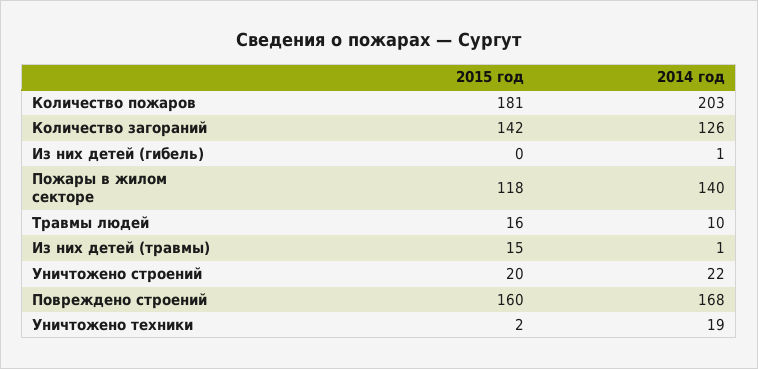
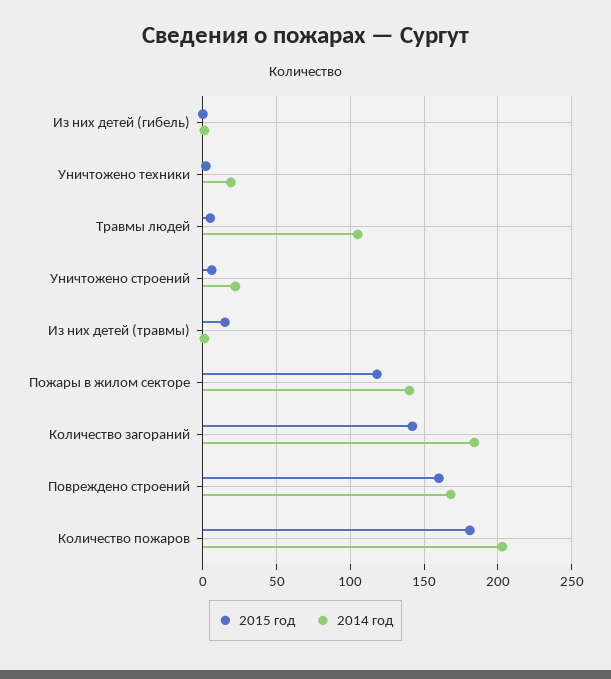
  {
    "2015 год": {
      "Количество пожаров": 181,
      "Количество загораний": 142,
      "Из них детей (гибель)": 0,
      "Пожары в жилом секторе": 118,
-     "Травмы людей": 16,
+     "Травмы людей": 5,
      "Из них детей (травмы)": 15,
-     "Уничтожено строений": 20,
+     "Уничтожено строений": 5,
      "Повреждено строений": 160,
      "Уничтожено техники": 2
    },
    "2014 год": {
      "Количество пожаров": 203,
-     "Количество загораний": 126,
+     "Количество загораний": 185,
      "Из них детей (гибель)": 1,
      "Пожары в жилом секторе": 140,
-     "Травмы людей": 10,
+     "Травмы людей": 105,
      "Из них детей (травмы)": 1,
      "Уничтожено строений": 22,
      "Повреждено строений": 168,
      "Уничтожено техники": 19
    }
  }

